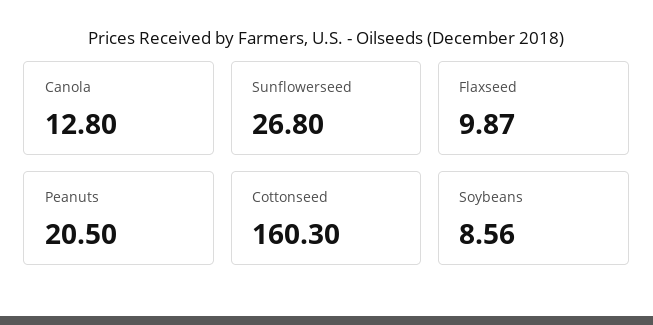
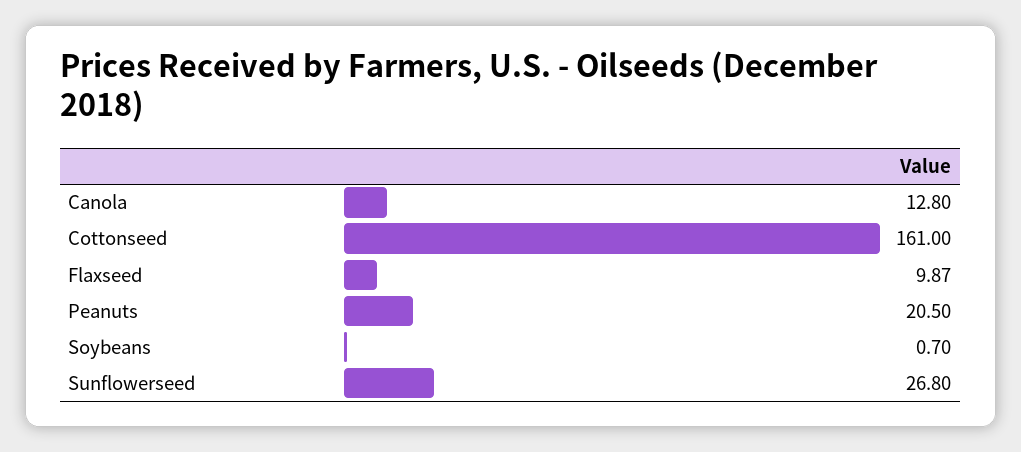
  {
    "Canola": 12.8,
    "Sunflowerseed": 26.8,
    "Flaxseed": 9.87,
    "Peanuts": 20.5,
-   "Cottonseed": 160.3,
+   "Cottonseed": 161,
-   "Soybeans": 8.56
+   "Soybeans": 0.7
  }

